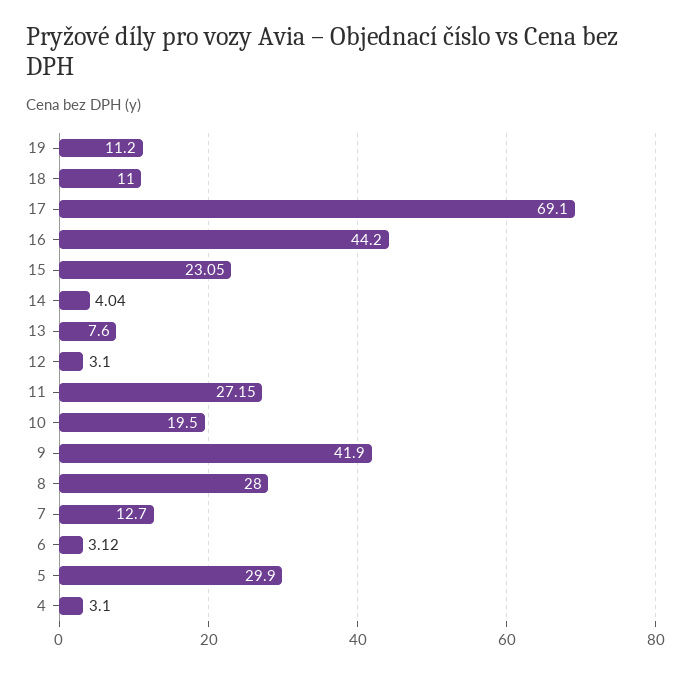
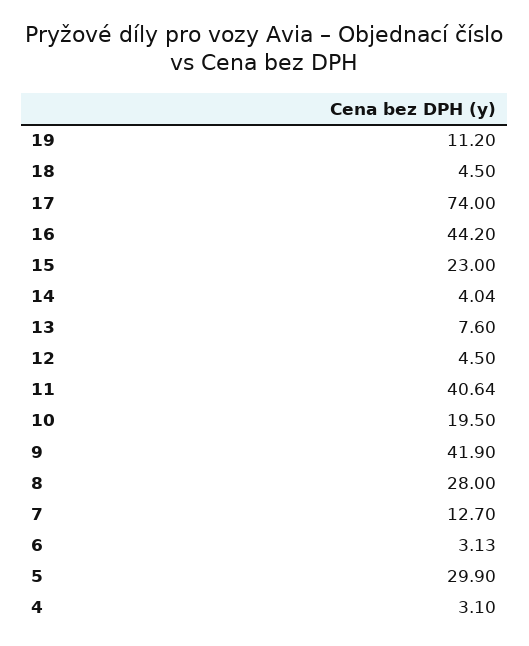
  {
    "19": 11.2,
-   "18": 11,
+   "18": 4.5,
-   "17": 69.1,
+   "17": 74,
    "16": 44.2,
-   "15": 23.05,
+   "15": 23,
    "14": 4.04,
    "13": 7.6,
-   "12": 3.1,
+   "12": 4.5,
-   "11": 27.15,
+   "11": 40.64,
    "10": 19.5,
    "9": 41.9,
    "8": 28,
    "7": 12.7,
-   "6": 3.12,
+   "6": 3.13,
    "5": 29.9,
    "4": 3.1
  }

